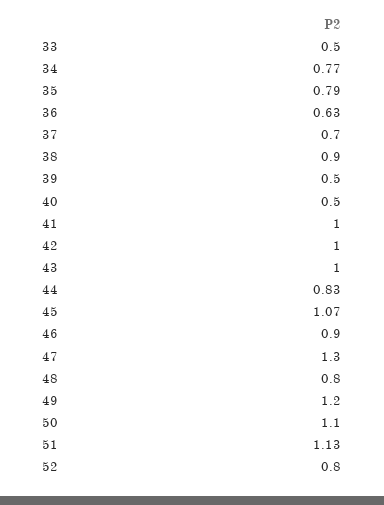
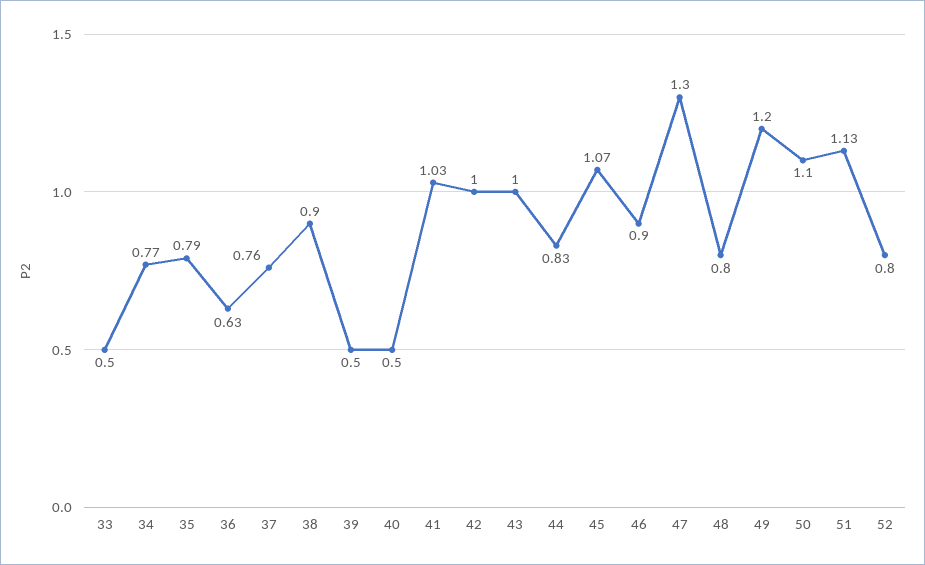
  {
    "33": 0.5,
    "34": 0.77,
    "35": 0.79,
    "36": 0.63,
-   "37": 0.7,
+   "37": 0.76,
    "38": 0.9,
    "39": 0.5,
    "40": 0.5,
-   "41": 1,
+   "41": 1.03,
    "42": 1,
    "43": 1,
    "44": 0.83,
    "45": 1.07,
    "46": 0.9,
    "47": 1.3,
    "48": 0.8,
    "49": 1.2,
    "50": 1.1,
    "51": 1.13,
    "52": 0.8
  }

